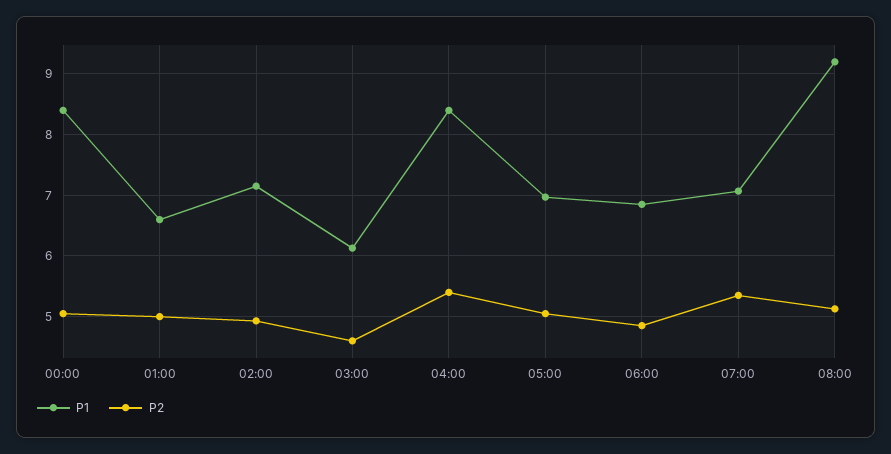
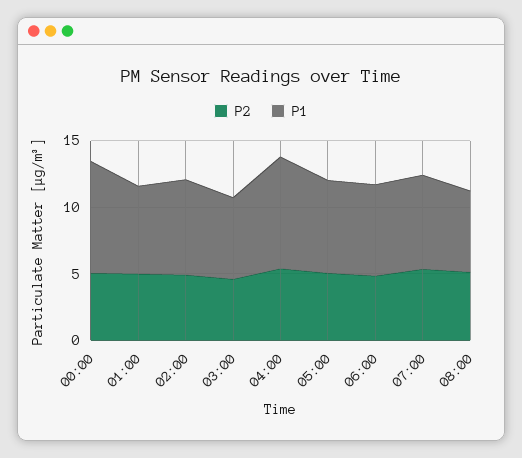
  {
    "P1": {
      "00:00": 8.4,
      "01:00": 6.6,
      "02:00": 7.2,
      "03:00": 6.1,
      "04:00": 8.4,
      "05:00": 7,
      "06:00": 6.9,
      "07:00": 7.1,
-     "08:00": 9.2
+     "08:00": 6
    },
    "P2": {
      "00:00": 5.1,
      "01:00": 5,
      "02:00": 4.9,
      "03:00": 4.6,
      "04:00": 5.4,
      "05:00": 5.1,
      "06:00": 4.9,
      "07:00": 5.4,
      "08:00": 5.1
    }
  }

